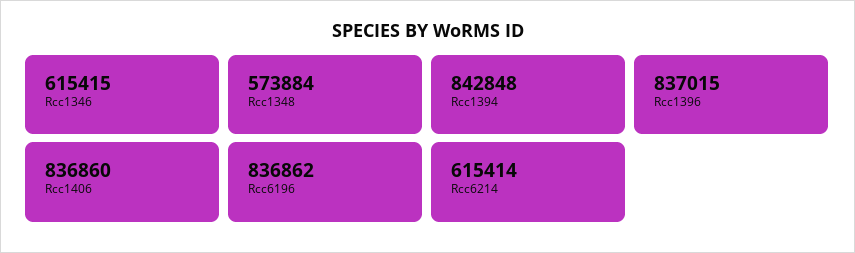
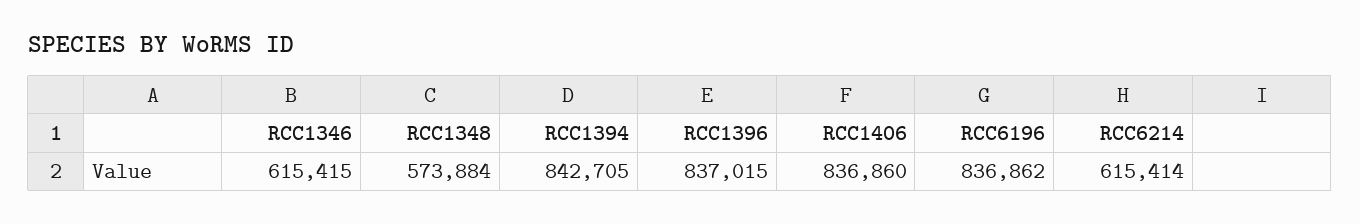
  {
    "Rcc1346": 615415,
    "Rcc1348": 573884,
-   "Rcc1394": 842848,
+   "Rcc1394": 842705,
    "Rcc1396": 837015,
    "Rcc1406": 836860,
    "Rcc6196": 836862,
    "Rcc6214": 615414
  }

